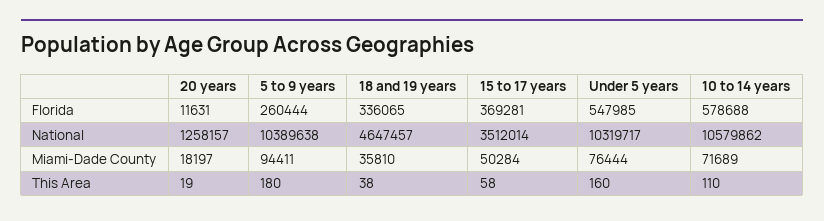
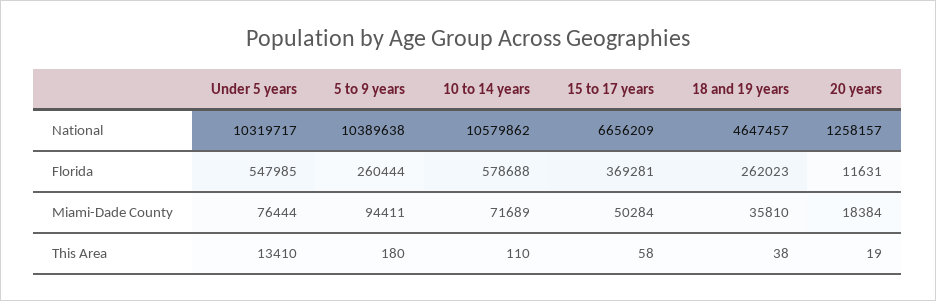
  {
    "20 years": {
      "Florida": 11631,
      "National": 1258157,
-     "Miami-Dade County": 18197,
+     "Miami-Dade County": 18384,
      "This Area": 19
    },
    "5 to 9 years": {
      "Florida": 260444,
      "National": 10389638,
      "Miami-Dade County": 94411,
      "This Area": 180
    },
    "18 and 19 years": {
-     "Florida": 336065,
+     "Florida": 262023,
      "National": 4647457,
      "Miami-Dade County": 35810,
      "This Area": 38
    },
    "15 to 17 years": {
      "Florida": 369281,
-     "National": 3512014,
+     "National": 6656209,
      "Miami-Dade County": 50284,
      "This Area": 58
    },
    "Under 5 years": {
      "Florida": 547985,
      "National": 10319717,
      "Miami-Dade County": 76444,
-     "This Area": 160
+     "This Area": 13410
    },
    "10 to 14 years": {
      "Florida": 578688,
      "National": 10579862,
      "Miami-Dade County": 71689,
      "This Area": 110
    }
  }

